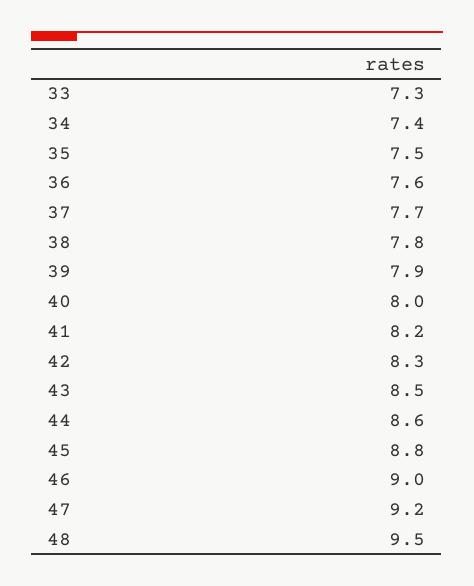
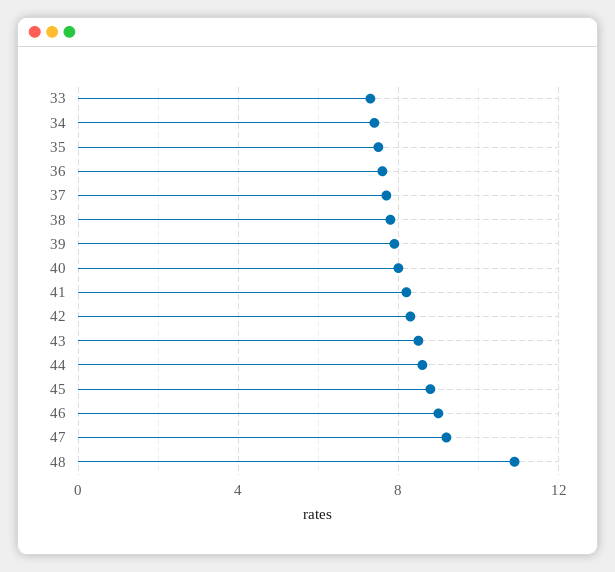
  {
    "33": 7.3,
    "34": 7.4,
    "35": 7.5,
    "36": 7.6,
    "37": 7.7,
    "38": 7.8,
    "39": 7.9,
    "40": 8,
    "41": 8.2,
    "42": 8.3,
    "43": 8.5,
    "44": 8.6,
    "45": 8.8,
    "46": 9,
    "47": 9.2,
-   "48": 9.5
+   "48": 11
  }

